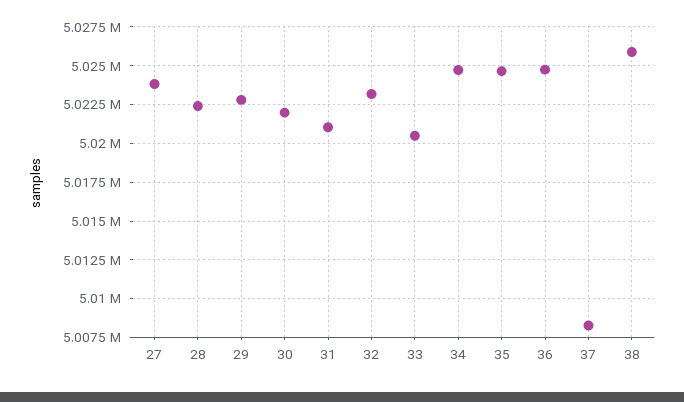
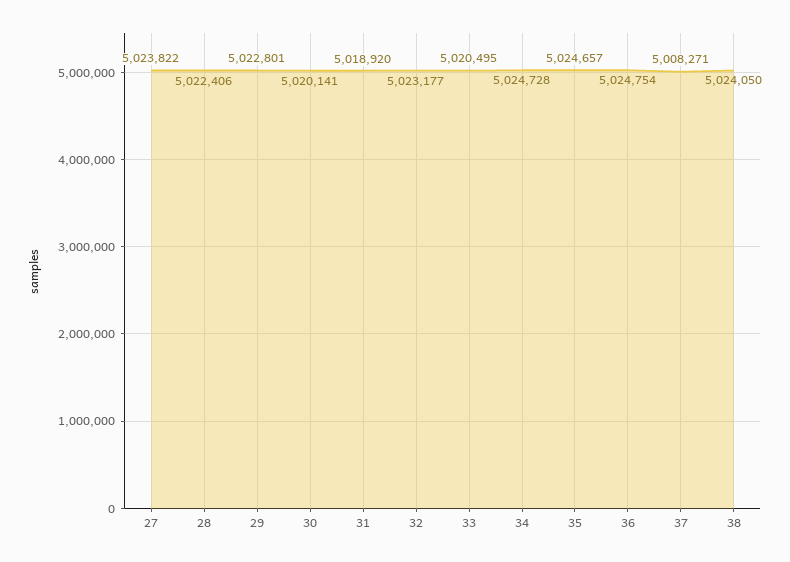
  {
    "27": 5023822,
    "28": 5022406,
    "29": 5022801,
-   "30": 5022000,
+   "30": 5020141,
-   "31": 5021000,
+   "31": 5018920,
    "32": 5023177,
    "33": 5020495,
    "34": 5024728,
    "35": 5024657,
    "36": 5024754,
    "37": 5008271,
-   "38": 5026000
+   "38": 5024050
  }

